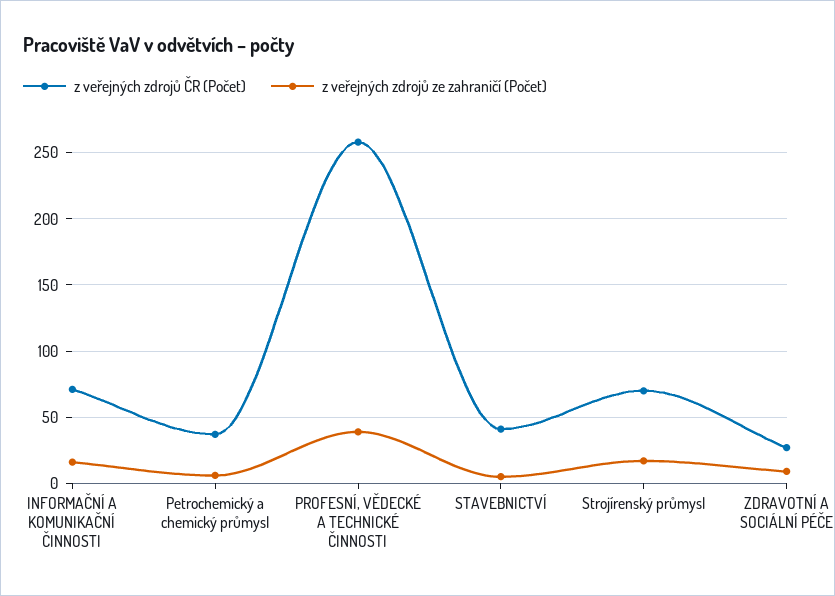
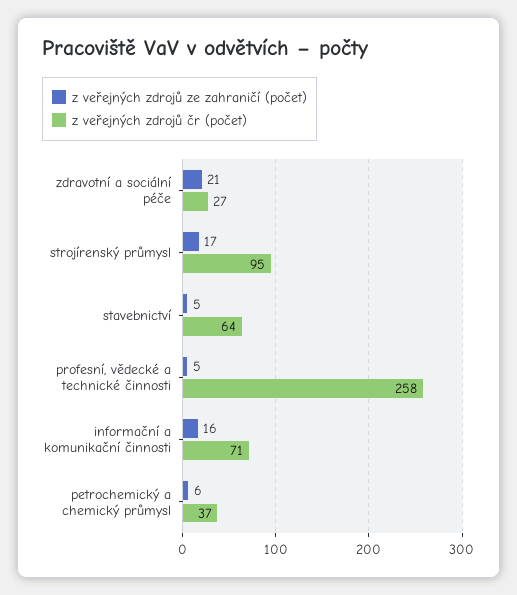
  {
    "z veřejných zdrojů ČR (Počet)": {
      "INFORMAČNÍ A KOMUNIKAČNÍ ČINNOSTI": 71,
      "Petrochemický a chemický průmysl": 37,
      "PROFESNÍ, VĚDECKÉ A TECHNICKÉ ČINNOSTI": 258,
-     "STAVEBNICTVÍ": 40,
+     "STAVEBNICTVÍ": 64,
-     "Strojírenský průmysl": 70,
+     "Strojírenský průmysl": 95,
      "ZDRAVOTNÍ A SOCIÁLNÍ PÉČE": 27
    },
    "z veřejných zdrojů ze zahraničí (Počet)": {
      "INFORMAČNÍ A KOMUNIKAČNÍ ČINNOSTI": 16,
      "Petrochemický a chemický průmysl": 6,
-     "PROFESNÍ, VĚDECKÉ A TECHNICKÉ ČINNOSTI": 40,
+     "PROFESNÍ, VĚDECKÉ A TECHNICKÉ ČINNOSTI": 5,
      "STAVEBNICTVÍ": 5,
      "Strojírenský průmysl": 17,
-     "ZDRAVOTNÍ A SOCIÁLNÍ PÉČE": 10
+     "ZDRAVOTNÍ A SOCIÁLNÍ PÉČE": 21
    }
  }

